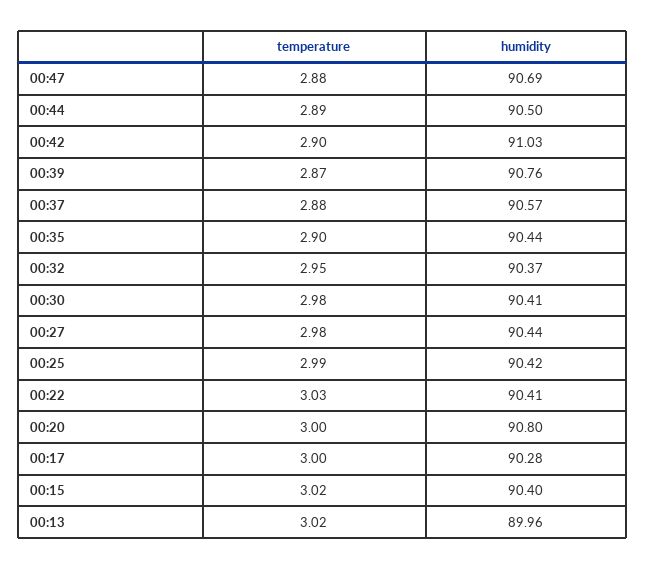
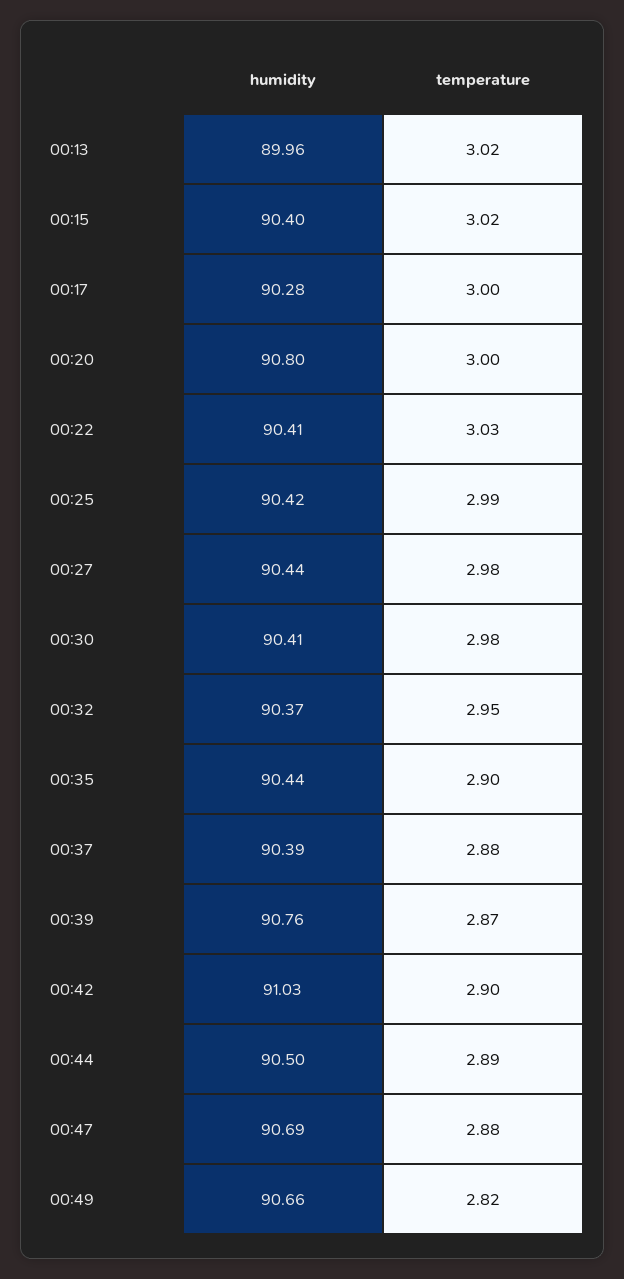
  {
    "temperature": {
      "00:47": 2.88,
      "00:44": 2.89,
      "00:42": 2.9,
      "00:39": 2.87,
      "00:37": 2.88,
      "00:35": 2.9,
      "00:32": 2.95,
      "00:30": 2.98,
      "00:27": 2.98,
      "00:25": 2.99,
      "00:22": 3.03,
      "00:20": 3,
      "00:17": 3,
      "00:15": 3.02,
-     "00:13": 3.02
+     "00:13": 3.02,
+     "00:49": 2.82
    },
    "humidity": {
      "00:47": 90.69,
      "00:44": 90.5,
      "00:42": 91.03,
      "00:39": 90.76,
-     "00:37": 90.57,
+     "00:37": 90.39,
      "00:35": 90.44,
      "00:32": 90.37,
      "00:30": 90.41,
      "00:27": 90.44,
      "00:25": 90.42,
      "00:22": 90.41,
      "00:20": 90.8,
      "00:17": 90.28,
      "00:15": 90.4,
-     "00:13": 89.96
+     "00:13": 89.96,
+     "00:49": 90.66
    }
  }

